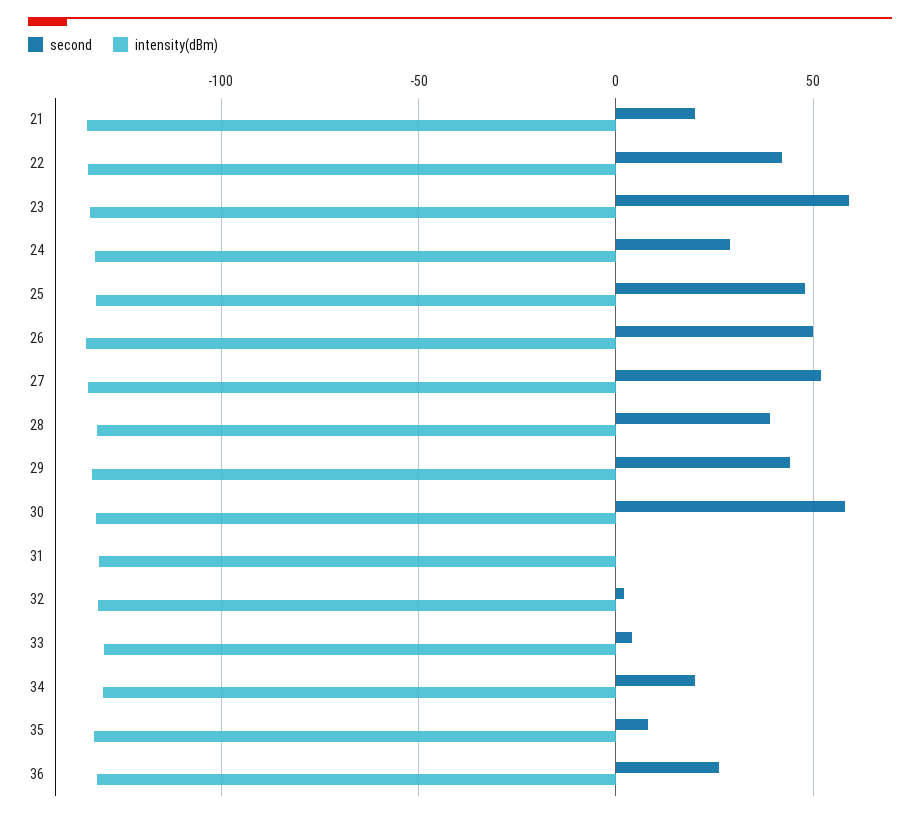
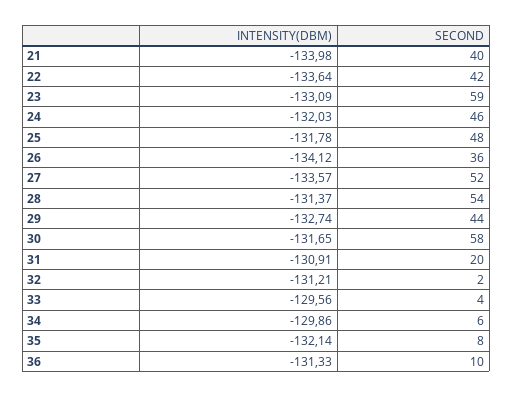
  {
    "second": {
-     "21": 20,
+     "21": 40,
      "22": 42,
      "23": 59,
-     "24": 30,
+     "24": 46,
      "25": 48,
-     "26": 50,
+     "26": 36,
      "27": 52,
-     "28": 40,
+     "28": 54,
      "29": 44,
      "30": 58,
-     "31": 0,
+     "31": 20,
      "32": 2,
      "33": 4,
-     "34": 20,
+     "34": 6,
      "35": 8,
-     "36": 25
+     "36": 10
    },
    "intensity(dBm)": {
      "21": -133.98,
      "22": -133.64,
      "23": -133.09,
      "24": -132.03,
      "25": -131.78,
      "26": -134.12,
      "27": -133.57,
      "28": -131.37,
      "29": -132.74,
      "30": -131.65,
      "31": -130.91,
      "32": -131.21,
      "33": -129.56,
      "34": -129.86,
      "35": -132.14,
      "36": -131.33
    }
  }

